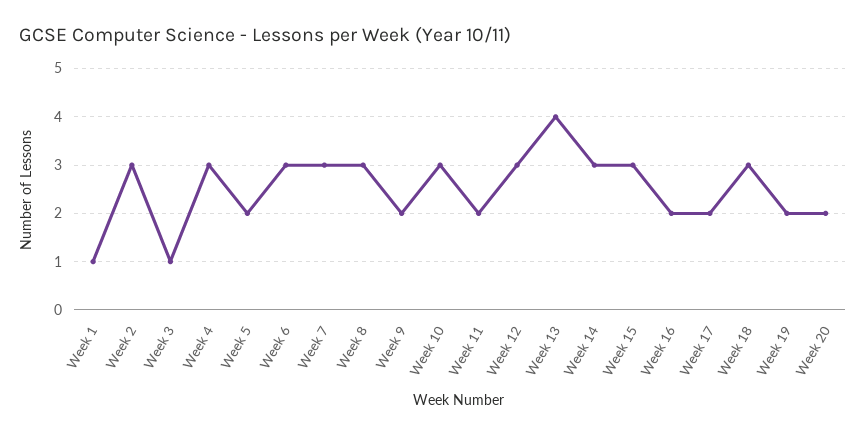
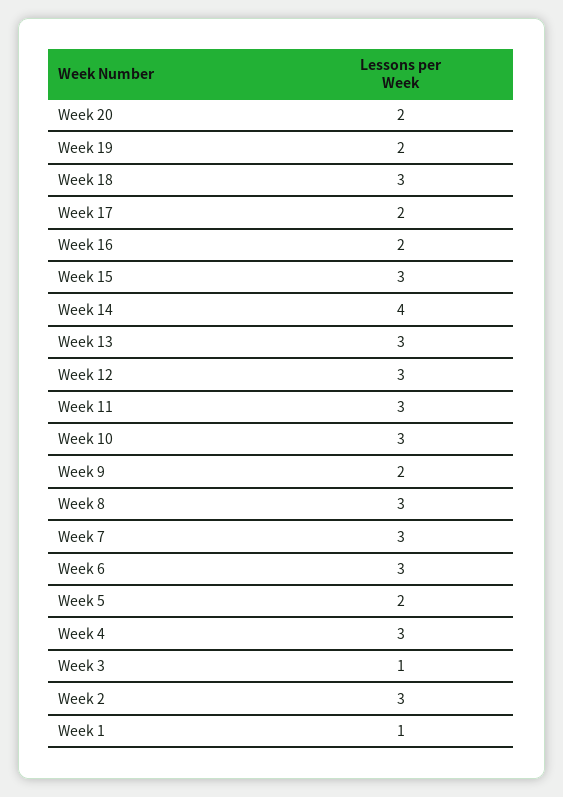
  {
    "Week 1": 1,
    "Week 2": 3,
    "Week 3": 1,
    "Week 4": 3,
    "Week 5": 2,
    "Week 6": 3,
    "Week 7": 3,
    "Week 8": 3,
    "Week 9": 2,
    "Week 10": 3,
-   "Week 11": 2,
+   "Week 11": 3,
    "Week 12": 3,
-   "Week 13": 4,
+   "Week 13": 3,
-   "Week 14": 3,
+   "Week 14": 4,
    "Week 15": 3,
    "Week 16": 2,
    "Week 17": 2,
    "Week 18": 3,
    "Week 19": 2,
    "Week 20": 2
  }

